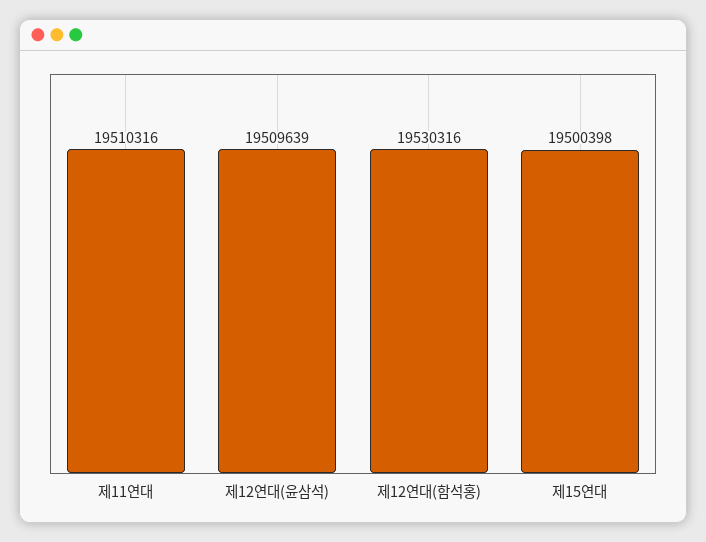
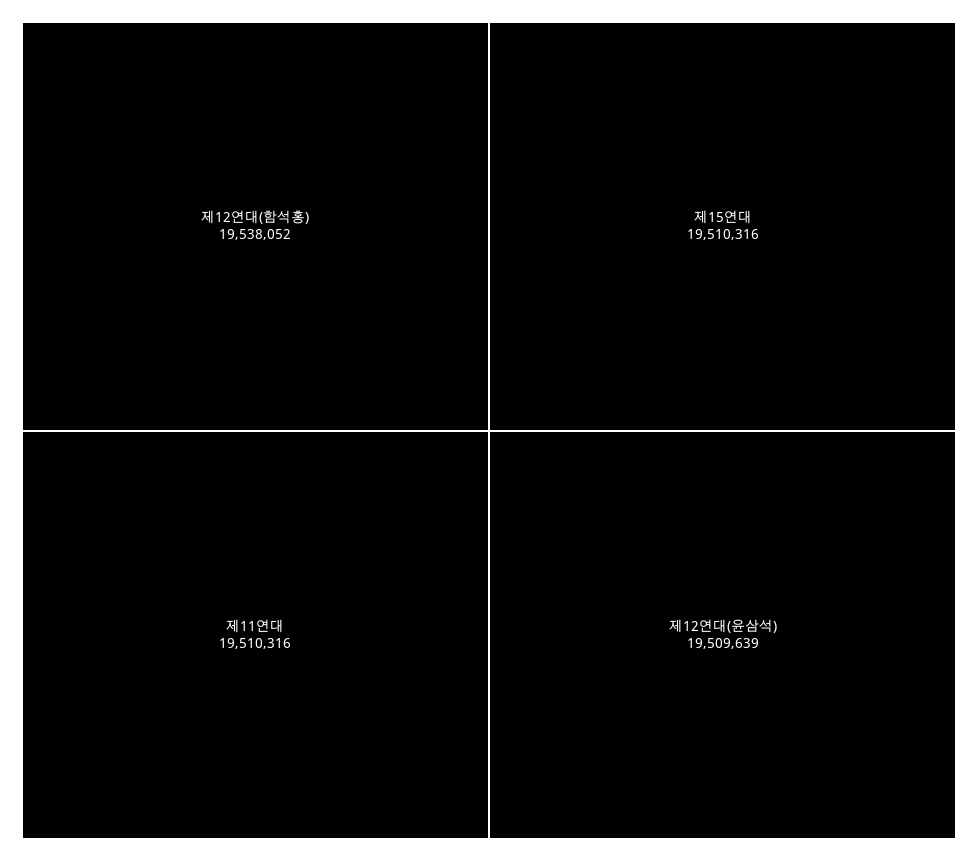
  {
    "제11연대": 19510316,
    "제12연대(윤삼석)": 19509639,
-   "제12연대(함석홍)": 19530316,
+   "제12연대(함석홍)": 19538052,
-   "제15연대": 19500398
+   "제15연대": 19510316
  }

